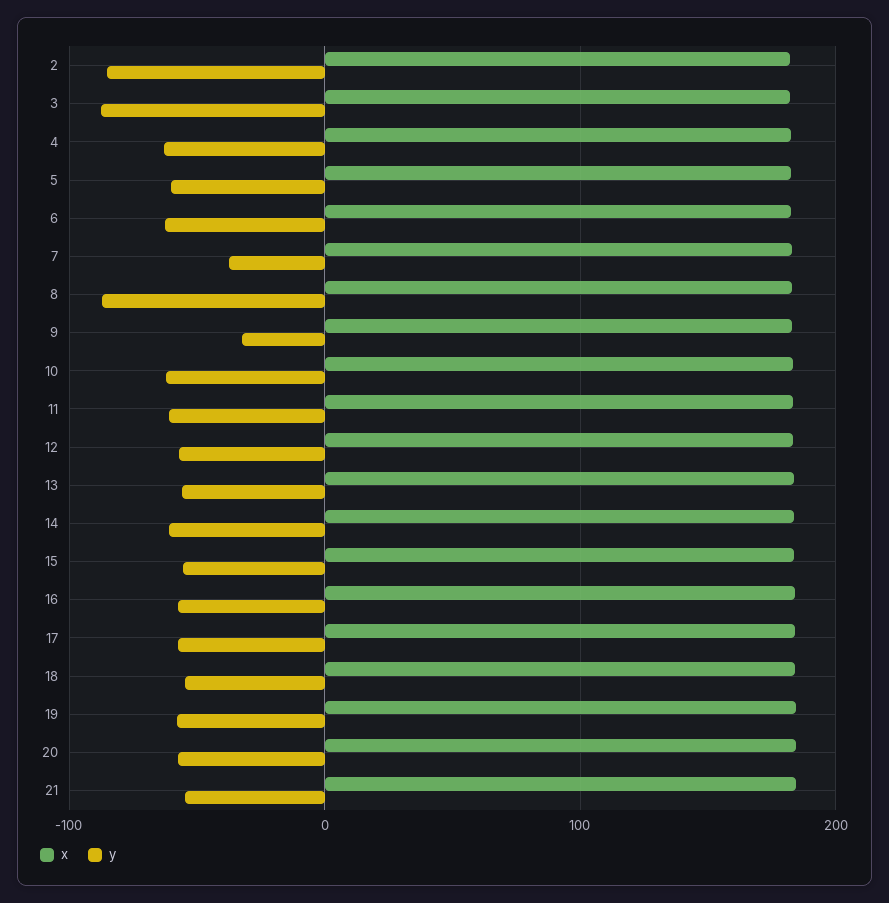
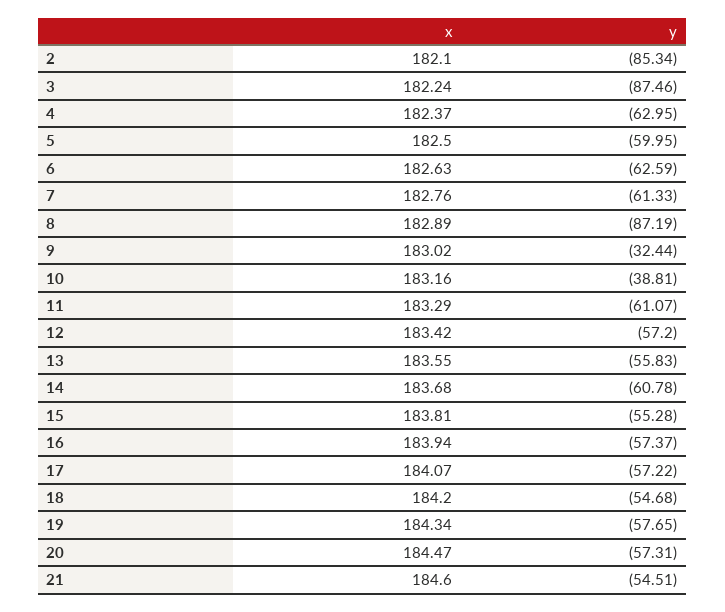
  {
    "x": {
      "2": 182.1,
      "3": 182.24,
      "4": 182.37,
      "5": 182.5,
      "6": 182.63,
      "7": 182.76,
      "8": 182.89,
      "9": 183.02,
      "10": 183.16,
      "11": 183.29,
      "12": 183.42,
      "13": 183.55,
      "14": 183.68,
      "15": 183.81,
      "16": 183.94,
      "17": 184.07,
      "18": 184.2,
      "19": 184.34,
      "20": 184.47,
      "21": 184.6
    },
    "y": {
      "2": -85.34,
      "3": -87.46,
      "4": -62.95,
      "5": -59.95,
      "6": -62.59,
-     "7": -40,
+     "7": -61.33,
      "8": -87.19,
      "9": -32.44,
-     "10": -60,
+     "10": -38.81,
      "11": -61.07,
      "12": -57.2,
      "13": -55.83,
      "14": -60.78,
      "15": -55.28,
      "16": -57.37,
      "17": -57.22,
      "18": -54.68,
      "19": -57.65,
      "20": -57.31,
      "21": -54.51
    }
  }

